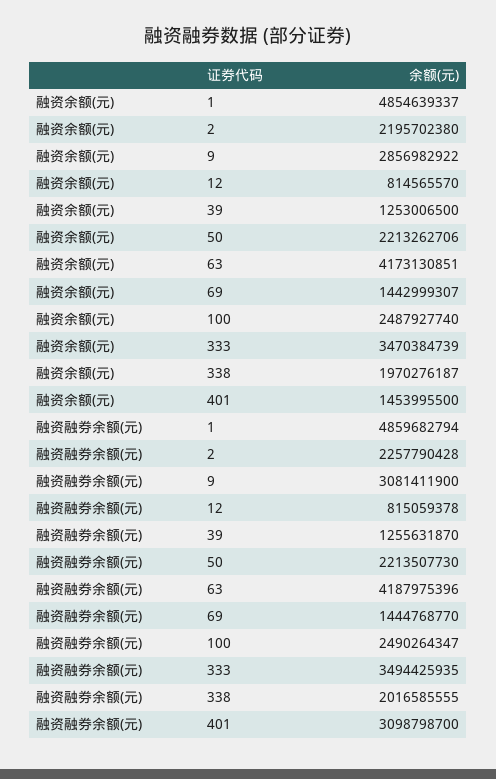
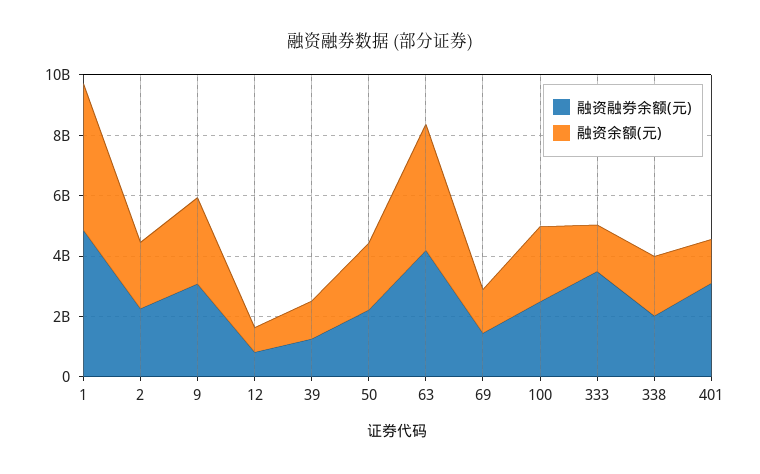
  {
    "融资余额(元)": {
      "1": 4854639337,
      "2": 2195702380,
      "9": 2856982922,
      "12": 814565570,
      "39": 1253006500,
      "50": 2213262706,
      "63": 4173130851,
      "69": 1442999307,
      "100": 2487927740,
-     "333": 3470384739,
+     "333": 1500000000,
      "338": 1970276187,
      "401": 1453995500
    },
    "融资融券余额(元)": {
      "1": 4859682794,
      "2": 2257790428,
      "9": 3081411900,
      "12": 815059378,
      "39": 1255631870,
      "50": 2213507730,
      "63": 4187975396,
      "69": 1444768770,
      "100": 2490264347,
      "333": 3494425935,
      "338": 2016585555,
      "401": 3098798700
    }
  }

